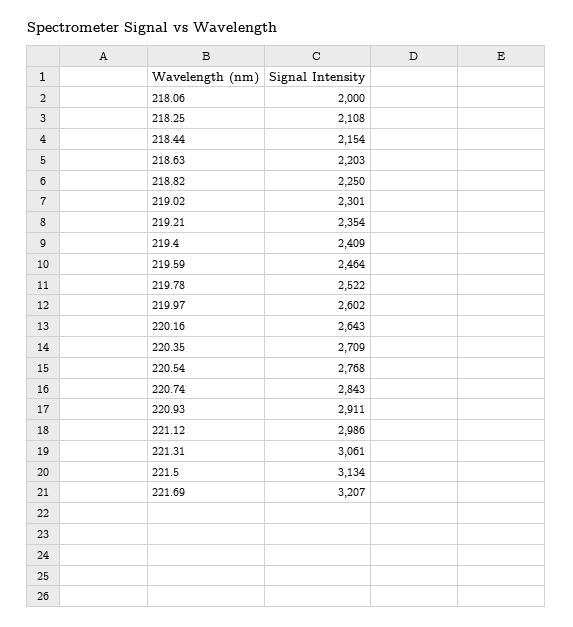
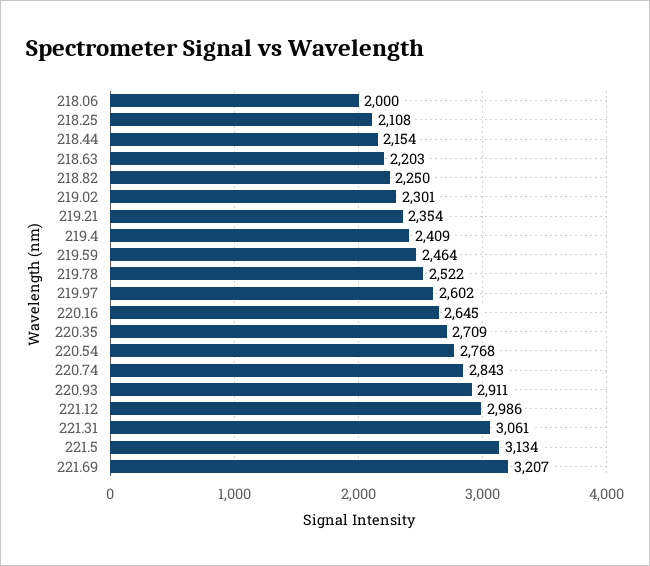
  {
    "218.06": 2000,
    "218.25": 2108,
    "218.44": 2154,
    "218.63": 2203,
    "218.82": 2250,
    "219.02": 2301,
    "219.21": 2354,
    "219.4": 2409,
    "219.59": 2464,
    "219.78": 2522,
    "219.97": 2602,
-   "220.16": 2643,
+   "220.16": 2645,
    "220.35": 2709,
    "220.54": 2768,
    "220.74": 2843,
    "220.93": 2911,
    "221.12": 2986,
    "221.31": 3061,
    "221.5": 3134,
    "221.69": 3207
  }

